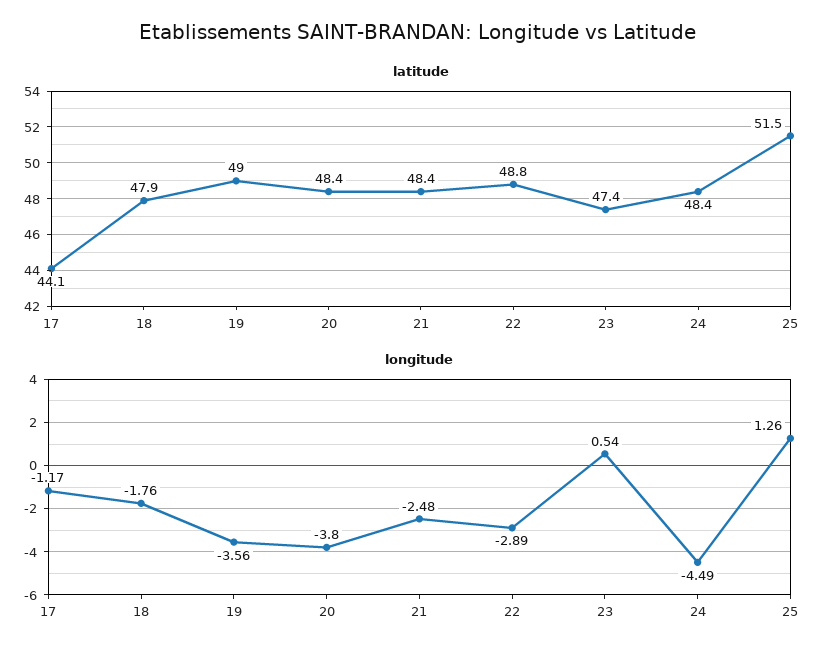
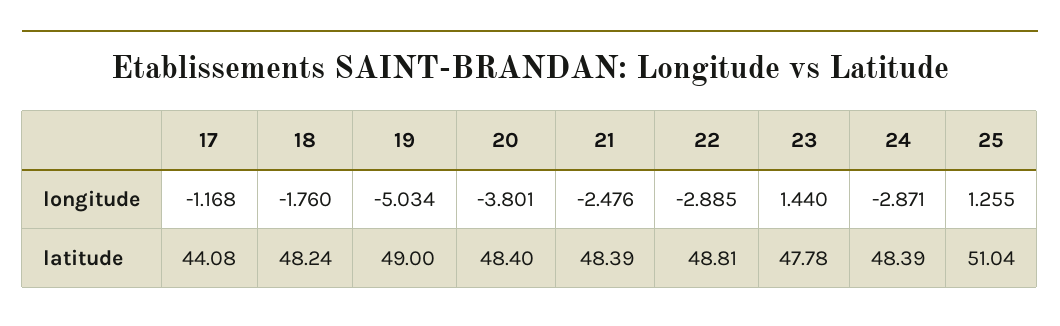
  {
    "latitude": {
      "17": 44.08,
-     "18": 47.9,
+     "18": 48.24,
      "19": 49,
      "20": 48.4,
      "21": 48.39,
      "22": 48.81,
-     "23": 47.4,
+     "23": 47.78,
      "24": 48.39,
-     "25": 51.5
+     "25": 51.04
    },
    "longitude": {
      "17": -1.168,
      "18": -1.76,
-     "19": -3.56,
+     "19": -5.034,
      "20": -3.801,
      "21": -2.476,
      "22": -2.885,
-     "23": 0.54,
+     "23": 1.44,
-     "24": -4.49,
+     "24": -2.871,
      "25": 1.255
    }
  }

